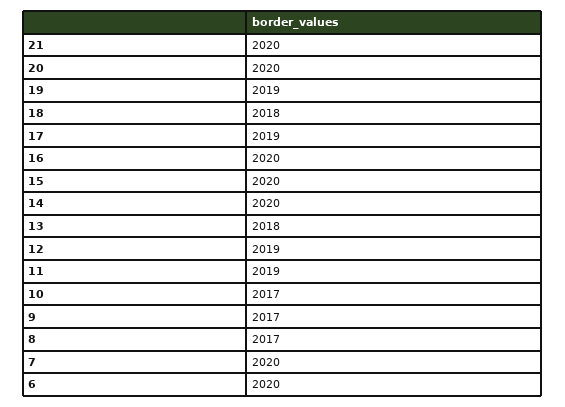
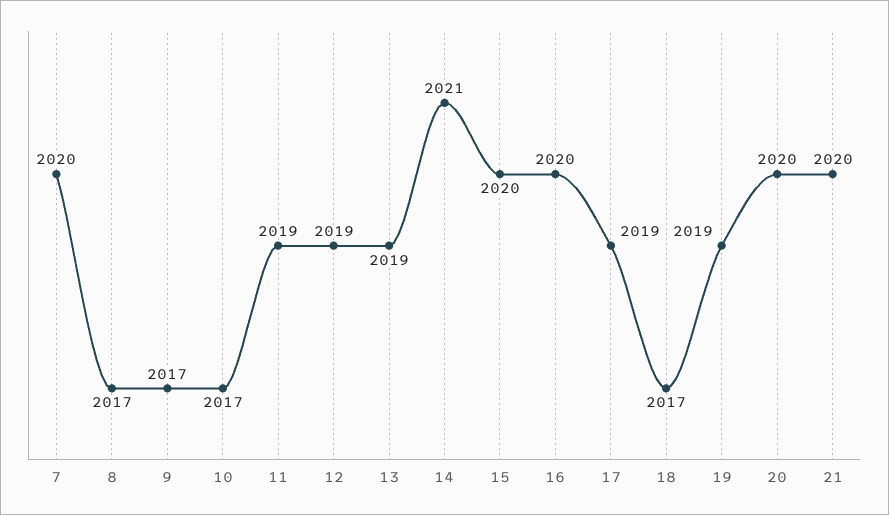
  {
    "21": 2020,
    "20": 2020,
    "19": 2019,
-   "18": 2018,
+   "18": 2017,
    "17": 2019,
    "16": 2020,
    "15": 2020,
-   "14": 2020,
+   "14": 2021,
-   "13": 2018,
+   "13": 2019,
    "12": 2019,
    "11": 2019,
    "10": 2017,
    "9": 2017,
    "8": 2017,
-   "7": 2020,
+   "7": 2020
-   "6": 2020
  }

